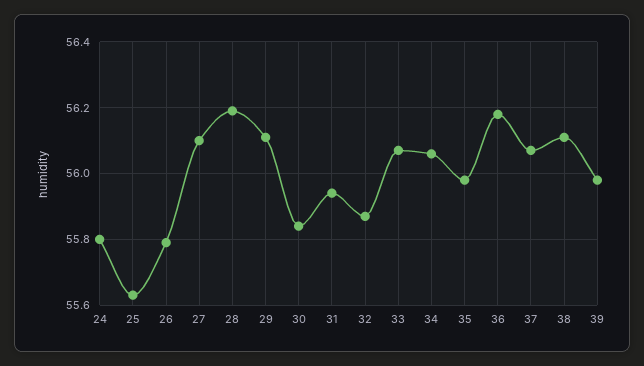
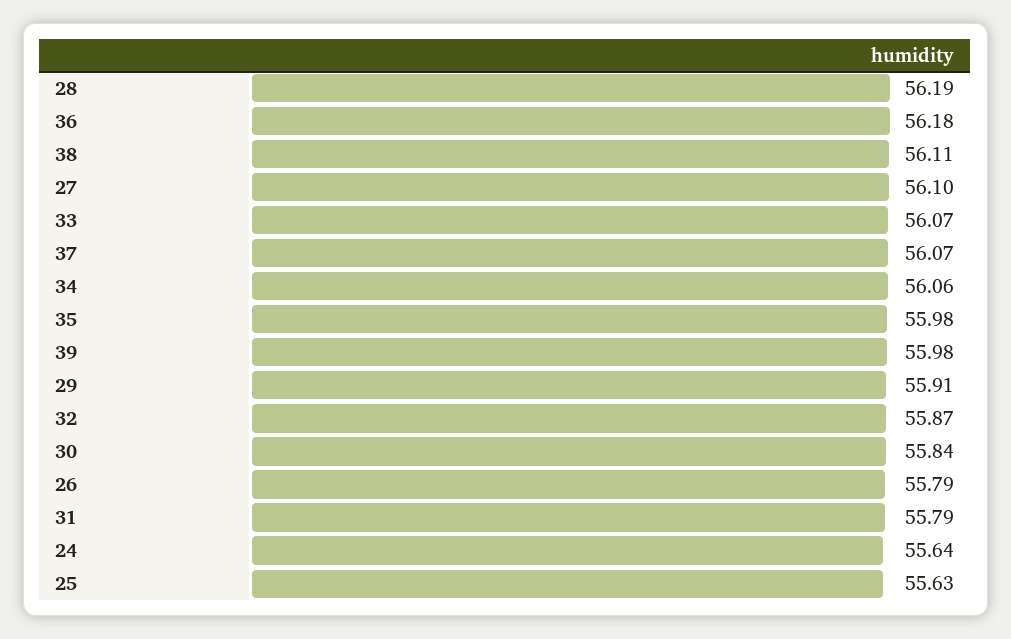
  {
-   "24": 55.8,
+   "24": 55.64,
    "25": 55.63,
    "26": 55.79,
    "27": 56.1,
    "28": 56.19,
-   "29": 56.1,
+   "29": 55.91,
    "30": 55.84,
-   "31": 55.95,
+   "31": 55.79,
    "32": 55.87,
    "33": 56.07,
    "34": 56.06,
    "35": 55.98,
    "36": 56.18,
    "37": 56.07,
    "38": 56.11,
    "39": 55.98
  }

